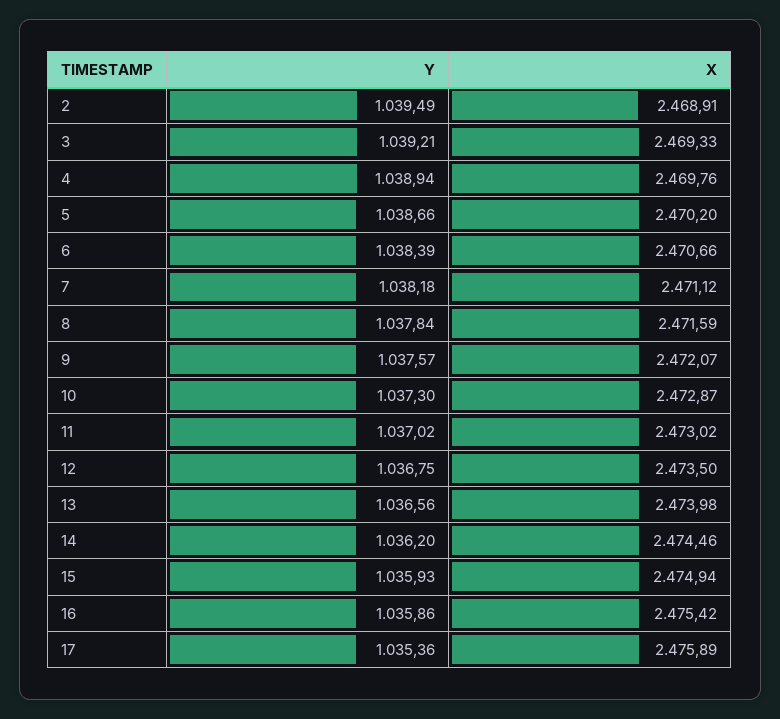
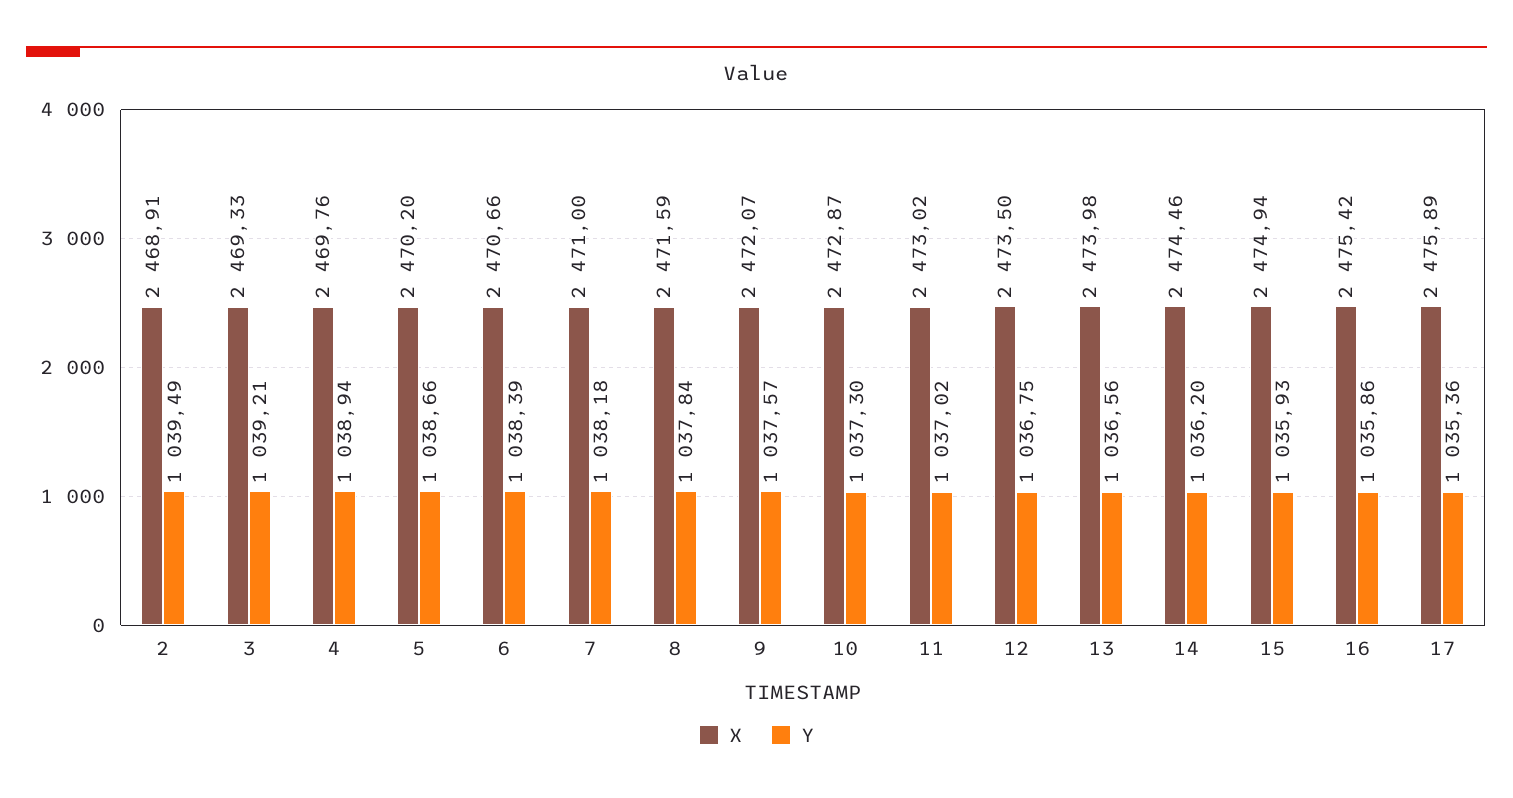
  {
    "Y": {
      "2": 1039.49,
      "3": 1039.21,
      "4": 1038.94,
      "5": 1038.66,
      "6": 1038.39,
      "7": 1038.18,
      "8": 1037.84,
      "9": 1037.57,
      "10": 1037.3,
      "11": 1037.02,
      "12": 1036.75,
      "13": 1036.56,
      "14": 1036.2,
      "15": 1035.93,
      "16": 1035.86,
      "17": 1035.36
    },
    "X": {
      "2": 2468.91,
      "3": 2469.33,
      "4": 2469.76,
      "5": 2470.2,
      "6": 2470.66,
-     "7": 2471.12,
+     "7": 2471,
      "8": 2471.59,
      "9": 2472.07,
      "10": 2472.87,
      "11": 2473.02,
      "12": 2473.5,
      "13": 2473.98,
      "14": 2474.46,
      "15": 2474.94,
      "16": 2475.42,
      "17": 2475.89
    }
  }

